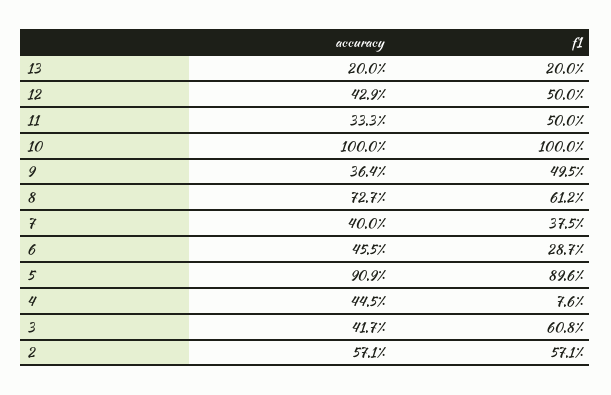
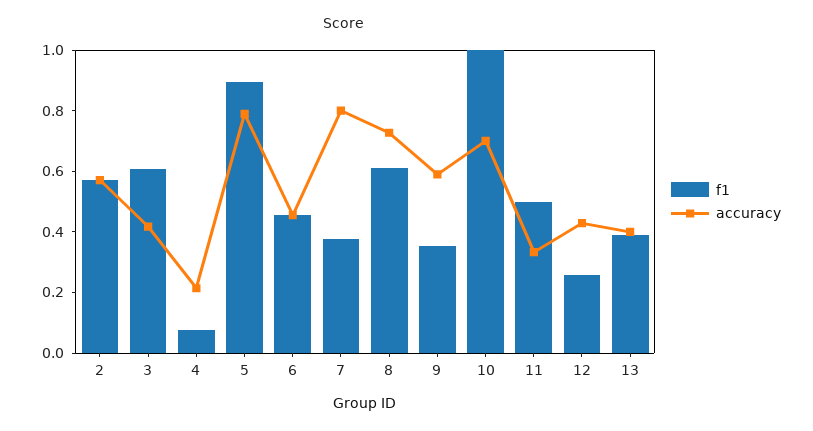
  {
    "accuracy": {
-     "13": 0.2,
+     "13": 0.4,
      "12": 0.429,
      "11": 0.333,
-     "10": 1,
+     "10": 0.7,
-     "9": 0.364,
+     "9": 0.6,
      "8": 0.727,
-     "7": 0.4,
+     "7": 0.8,
      "6": 0.455,
-     "5": 0.909,
+     "5": 0.8,
-     "4": 0.445,
+     "4": 0.2,
      "3": 0.417,
      "2": 0.571
    },
    "f1": {
-     "13": 0.2,
+     "13": 0.4,
-     "12": 0.5,
+     "12": 0.25,
      "11": 0.5,
      "10": 1,
-     "9": 0.495,
+     "9": 0.35,
      "8": 0.612,
      "7": 0.375,
-     "6": 0.287,
+     "6": 0.45,
      "5": 0.896,
      "4": 0.076,
      "3": 0.608,
      "2": 0.571
    }
  }

